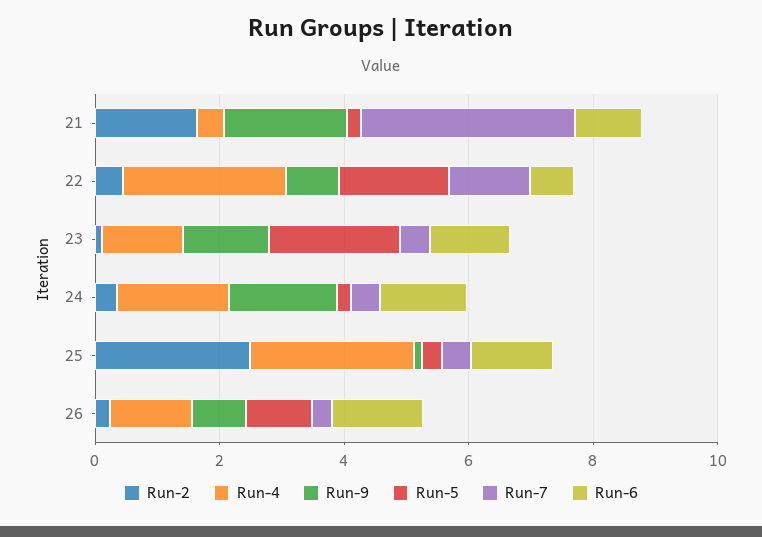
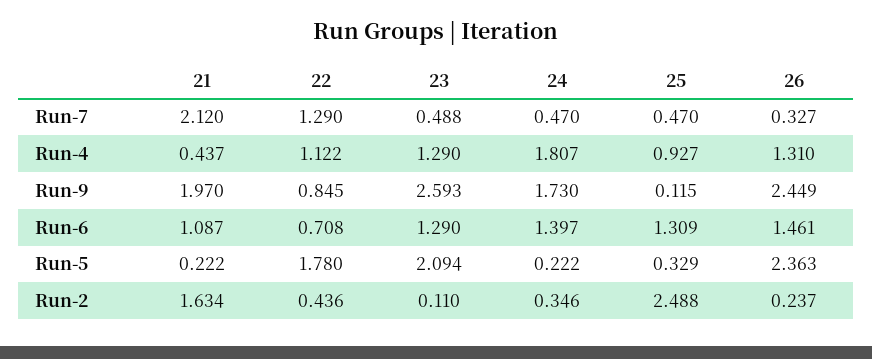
  {
    "Run-2": {
      "21": 1.634,
      "22": 0.436,
      "23": 0.11,
      "24": 0.346,
      "25": 2.488,
      "26": 0.237
    },
    "Run-4": {
      "21": 0.437,
-     "22": 2.5,
+     "22": 1.122,
      "23": 1.29,
      "24": 1.807,
-     "25": 2.5,
+     "25": 0.927,
      "26": 1.31
    },
    "Run-9": {
      "21": 1.97,
      "22": 0.845,
-     "23": 1.5,
+     "23": 2.593,
      "24": 1.73,
      "25": 0.115,
-     "26": 1
+     "26": 2.449
    },
    "Run-5": {
      "21": 0.222,
      "22": 1.78,
      "23": 2.094,
      "24": 0.222,
      "25": 0.329,
-     "26": 1
+     "26": 2.363
    },
    "Run-7": {
-     "21": 3.5,
+     "21": 2.12,
      "22": 1.29,
      "23": 0.488,
      "24": 0.47,
      "25": 0.47,
      "26": 0.327
    },
    "Run-6": {
      "21": 1.087,
      "22": 0.708,
      "23": 1.29,
      "24": 1.397,
      "25": 1.309,
      "26": 1.461
    }
  }

